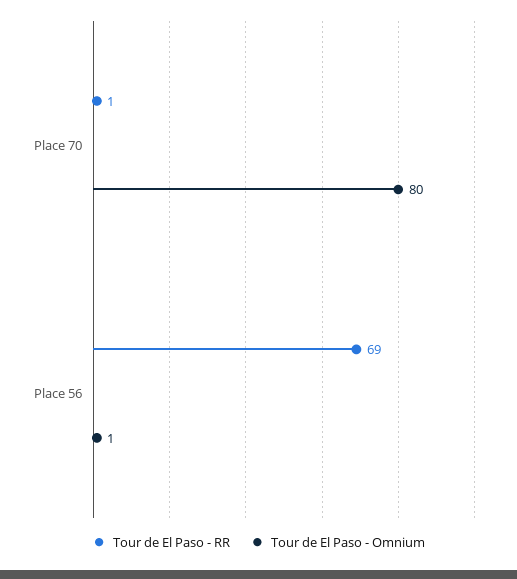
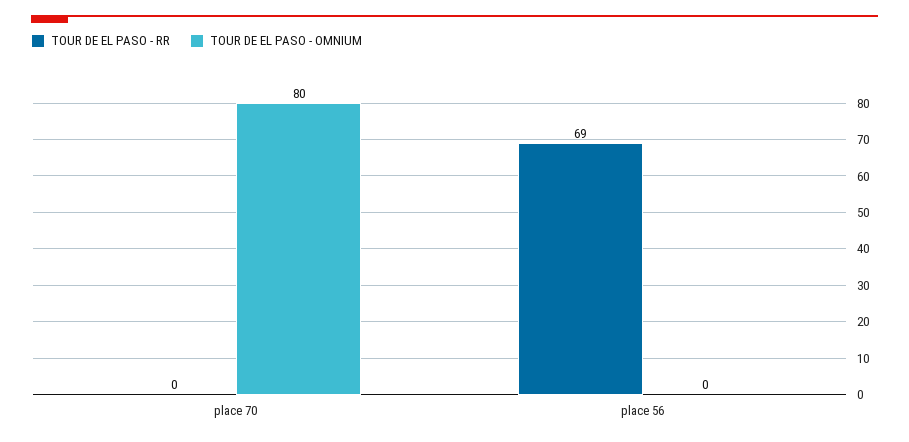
  {
    "Tour de El Paso - RR": {
-     "Place 70": 1,
+     "Place 70": 0,
      "Place 56": 69
    },
    "Tour de El Paso - Omnium": {
      "Place 70": 80,
-     "Place 56": 1
+     "Place 56": 0
    }
  }

